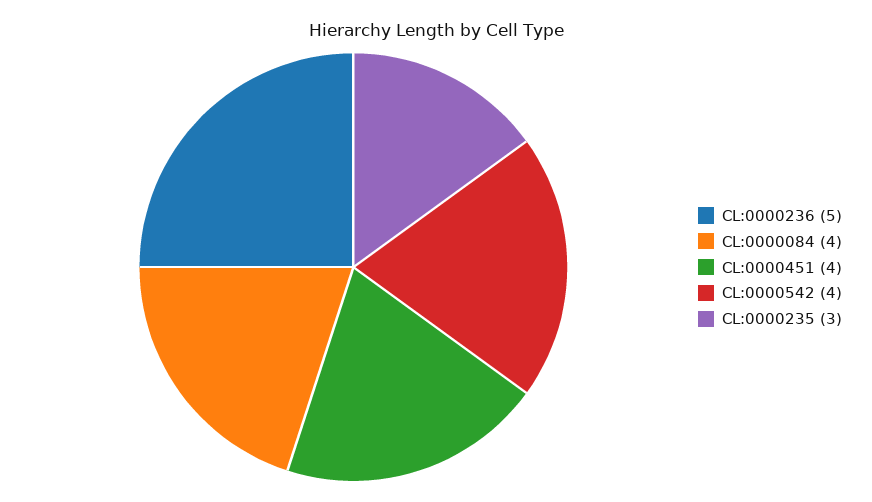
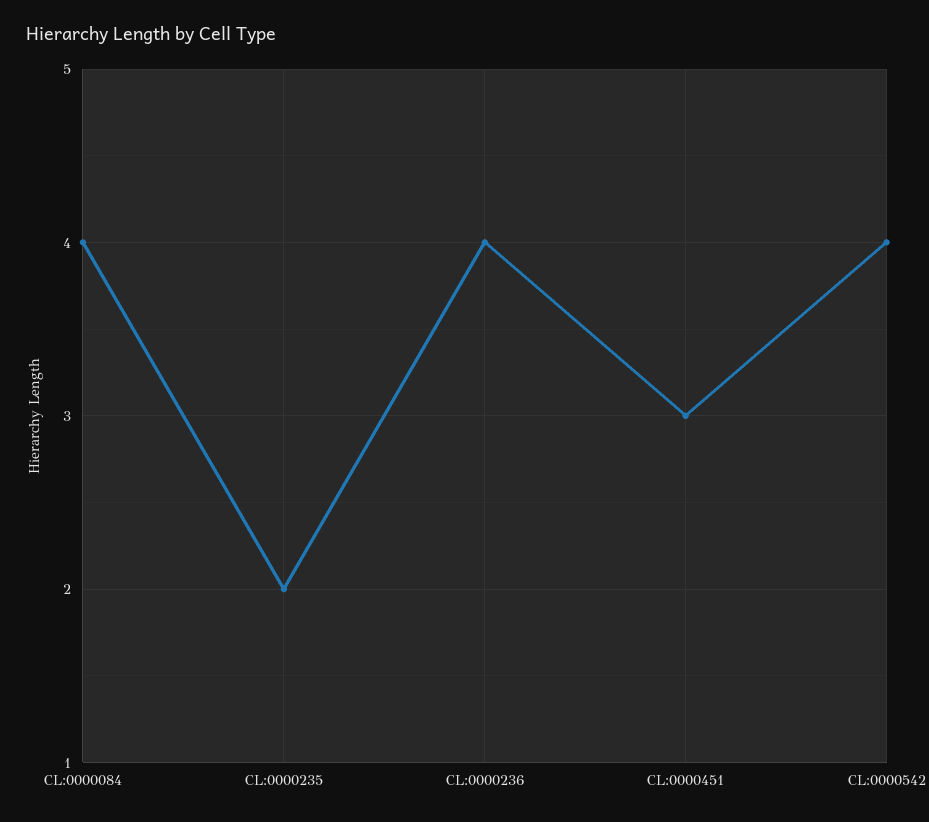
  {
-   "CL:0000236": 5,
+   "CL:0000236": 4,
    "CL:0000084": 4,
-   "CL:0000451": 4,
+   "CL:0000451": 3,
    "CL:0000542": 4,
-   "CL:0000235": 3
+   "CL:0000235": 2
  }

